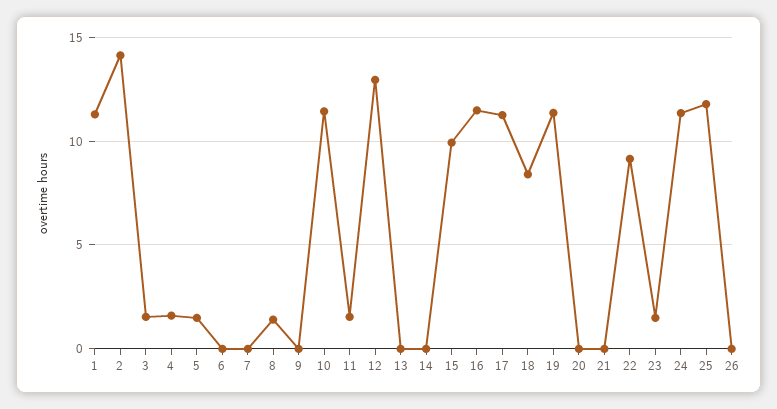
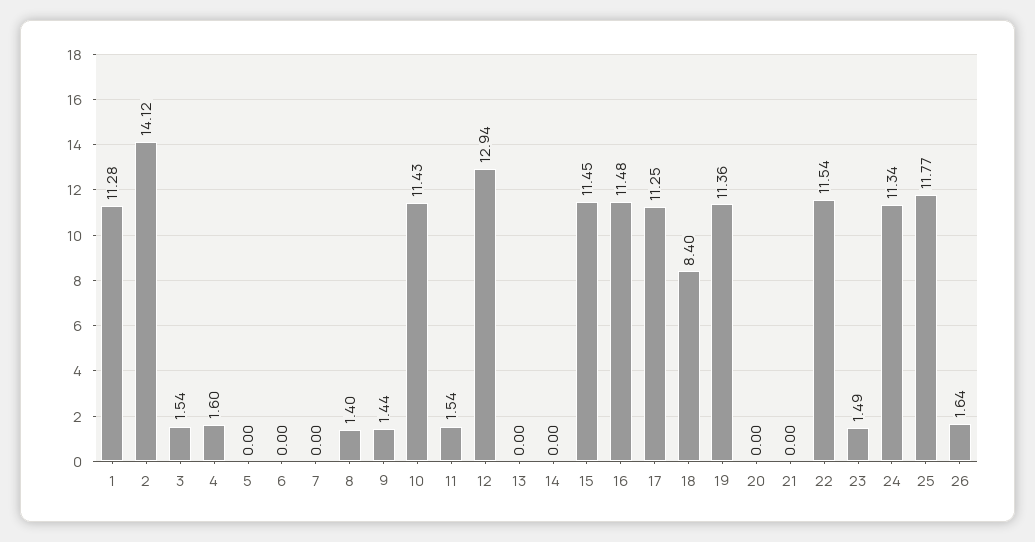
  {
    "1": 11.28,
    "2": 14.12,
    "3": 1.54,
    "4": 1.6,
-   "5": 1.5,
+   "5": 0,
    "6": 0,
    "7": 0,
    "8": 1.4,
-   "9": 0,
+   "9": 1.44,
    "10": 11.43,
    "11": 1.54,
    "12": 12.94,
    "13": 0,
    "14": 0,
-   "15": 10,
+   "15": 11.45,
    "16": 11.48,
    "17": 11.25,
    "18": 8.4,
    "19": 11.36,
    "20": 0,
    "21": 0,
-   "22": 9,
+   "22": 11.54,
    "23": 1.49,
    "24": 11.34,
    "25": 11.77,
-   "26": 0
+   "26": 1.64
  }

